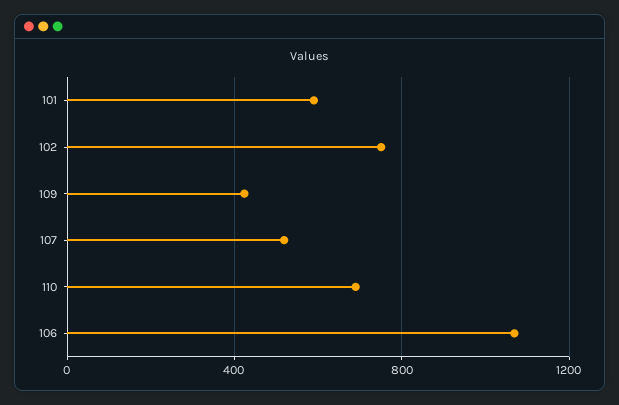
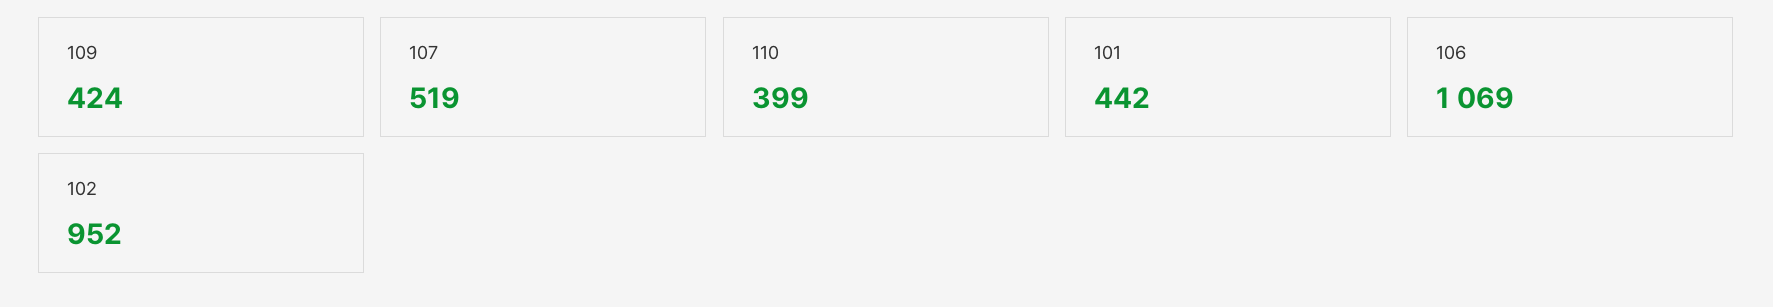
  {
-   "101": 600,
+   "101": 442,
-   "102": 750,
+   "102": 952,
    "109": 424,
    "107": 519,
-   "110": 700,
+   "110": 399,
    "106": 1069
  }

